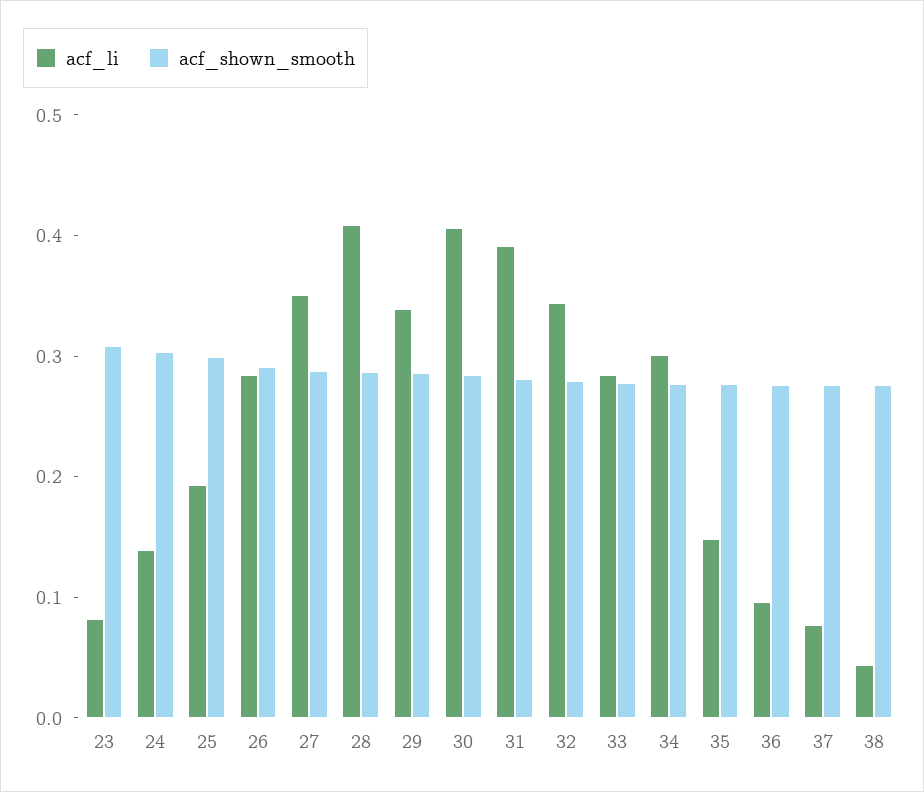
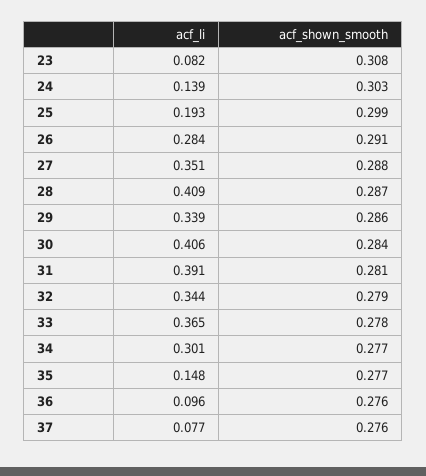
  {
    "acf_li": {
      "23": 0.082,
      "24": 0.139,
      "25": 0.193,
      "26": 0.284,
      "27": 0.351,
      "28": 0.409,
      "29": 0.339,
      "30": 0.406,
      "31": 0.391,
      "32": 0.344,
-     "33": 0.28,
+     "33": 0.365,
      "34": 0.301,
      "35": 0.148,
      "36": 0.096,
-     "37": 0.077,
+     "37": 0.077
-     "38": 0.04
    },
    "acf_shown_smooth": {
      "23": 0.308,
      "24": 0.303,
      "25": 0.299,
      "26": 0.291,
      "27": 0.288,
      "28": 0.287,
      "29": 0.286,
      "30": 0.284,
      "31": 0.281,
      "32": 0.279,
      "33": 0.278,
      "34": 0.277,
      "35": 0.277,
      "36": 0.276,
-     "37": 0.276,
+     "37": 0.276
-     "38": 0.28
    }
  }

